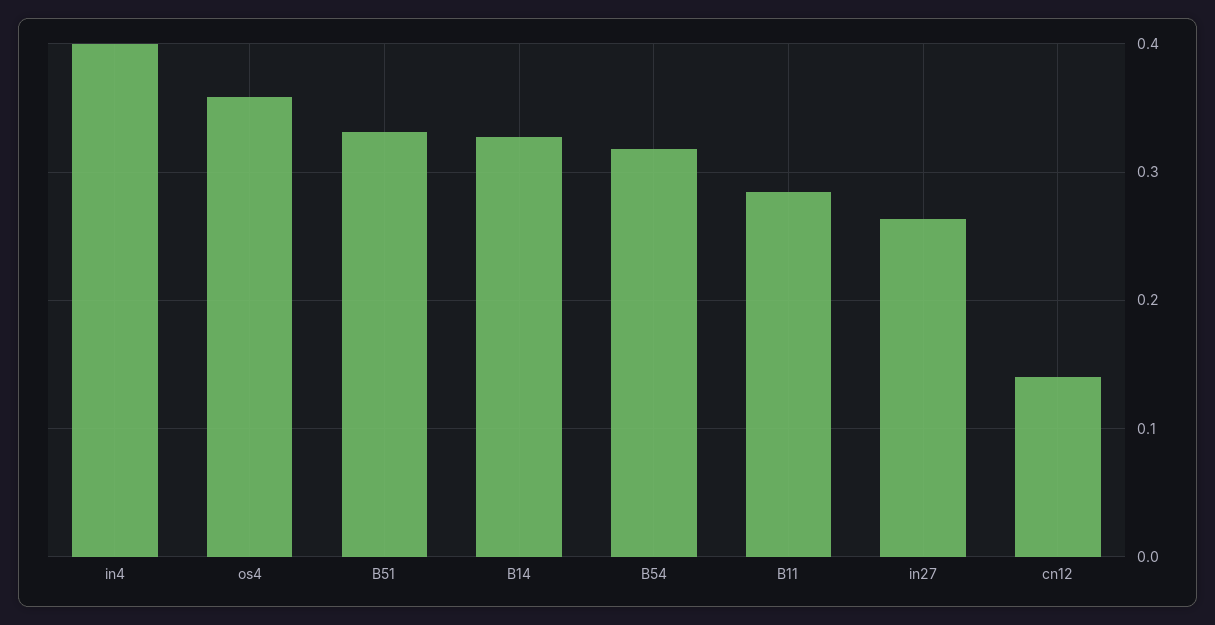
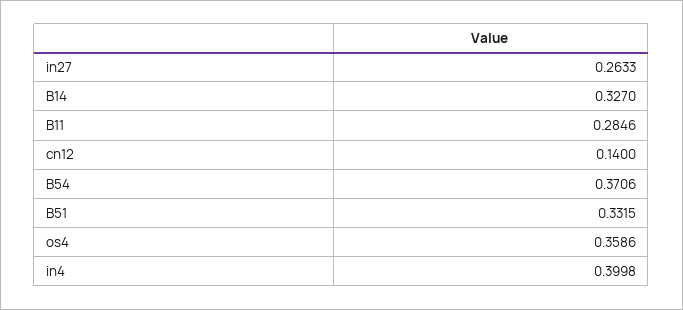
  {
    "in4": 0.3998,
    "os4": 0.3586,
    "B51": 0.3315,
    "B14": 0.327,
-   "B54": 0.32,
+   "B54": 0.3706,
    "B11": 0.2846,
    "in27": 0.2633,
    "cn12": 0.14
  }

